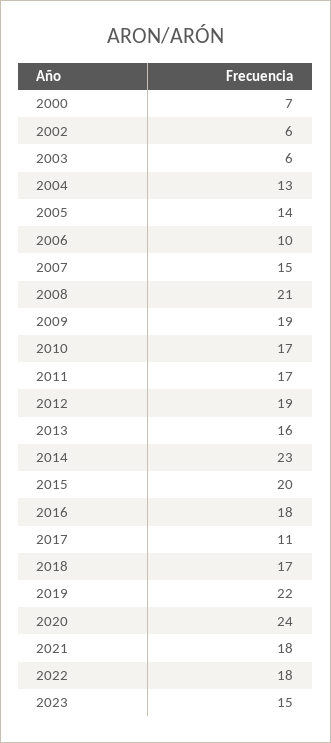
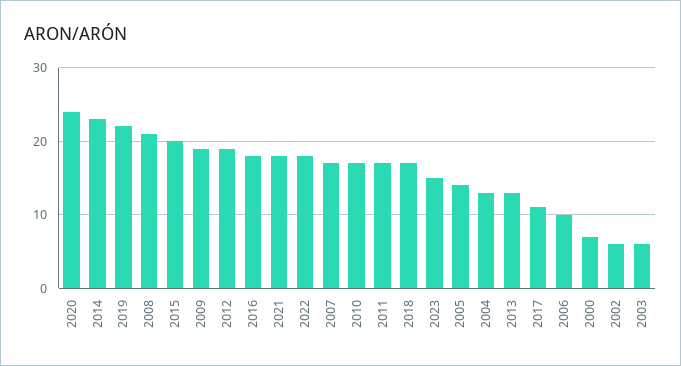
  {
    "2000": 7,
    "2002": 6,
    "2003": 6,
    "2004": 13,
    "2005": 14,
    "2006": 10,
-   "2007": 15,
+   "2007": 17,
    "2008": 21,
    "2009": 19,
    "2010": 17,
    "2011": 17,
    "2012": 19,
-   "2013": 16,
+   "2013": 13,
    "2014": 23,
    "2015": 20,
    "2016": 18,
    "2017": 11,
    "2018": 17,
    "2019": 22,
    "2020": 24,
    "2021": 18,
    "2022": 18,
    "2023": 15
  }

